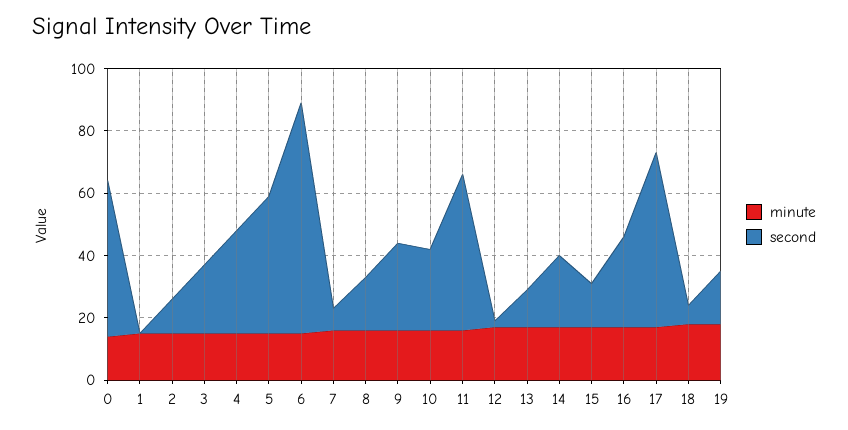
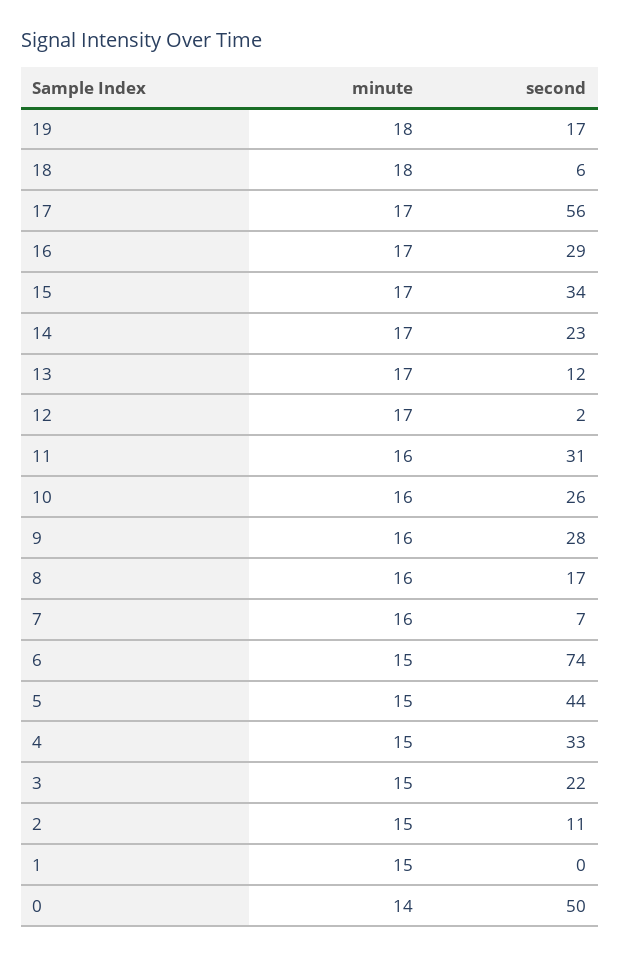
  {
    "minute": {
      "0": 14,
      "1": 15,
      "2": 15,
      "3": 15,
      "4": 15,
      "5": 15,
      "6": 15,
      "7": 16,
      "8": 16,
      "9": 16,
      "10": 16,
      "11": 16,
      "12": 17,
      "13": 17,
      "14": 17,
      "15": 17,
      "16": 17,
      "17": 17,
      "18": 18,
      "19": 18
    },
    "second": {
      "0": 50,
      "1": 0,
      "2": 11,
      "3": 22,
      "4": 33,
      "5": 44,
      "6": 74,
      "7": 7,
      "8": 17,
      "9": 28,
      "10": 26,
-     "11": 50,
+     "11": 31,
      "12": 2,
      "13": 12,
      "14": 23,
-     "15": 15,
+     "15": 34,
      "16": 29,
      "17": 56,
      "18": 6,
      "19": 17
    }
  }

